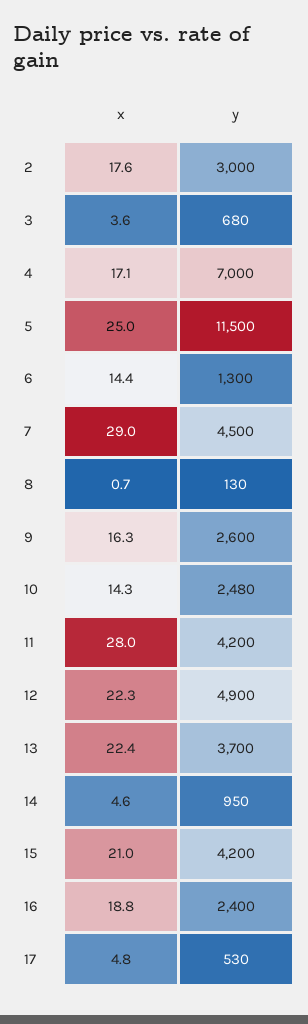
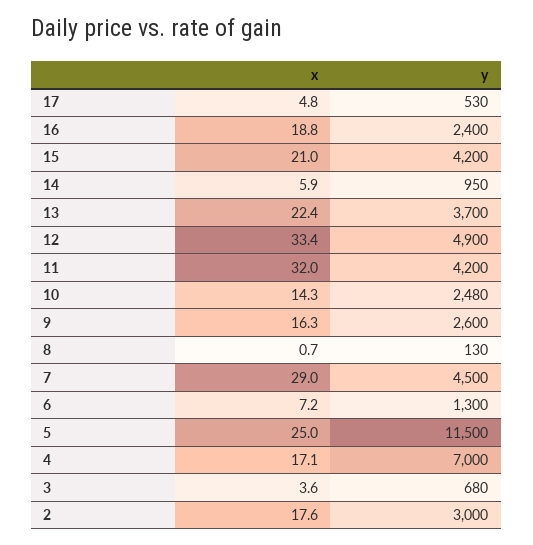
  {
    "x": {
      "2": 17.6,
      "3": 3.6,
      "4": 17.1,
      "5": 25,
-     "6": 14.4,
+     "6": 7.2,
      "7": 29,
      "8": 0.7,
      "9": 16.3,
      "10": 14.3,
-     "11": 28,
+     "11": 32,
-     "12": 22.3,
+     "12": 33.4,
      "13": 22.4,
-     "14": 4.6,
+     "14": 5.9,
      "15": 21,
      "16": 18.8,
      "17": 4.8
    },
    "y": {
      "2": 3000,
      "3": 680,
      "4": 7000,
      "5": 11500,
      "6": 1300,
      "7": 4500,
      "8": 130,
      "9": 2600,
      "10": 2480,
      "11": 4200,
      "12": 4900,
      "13": 3700,
      "14": 950,
      "15": 4200,
      "16": 2400,
      "17": 530
    }
  }

